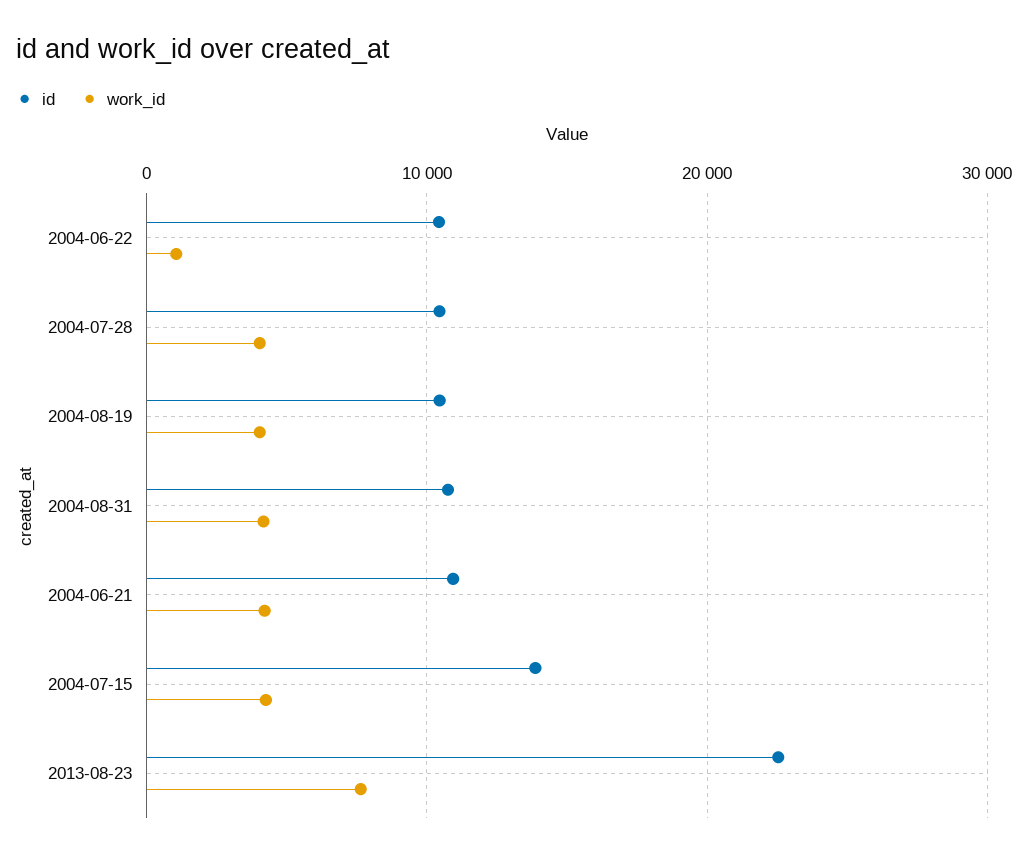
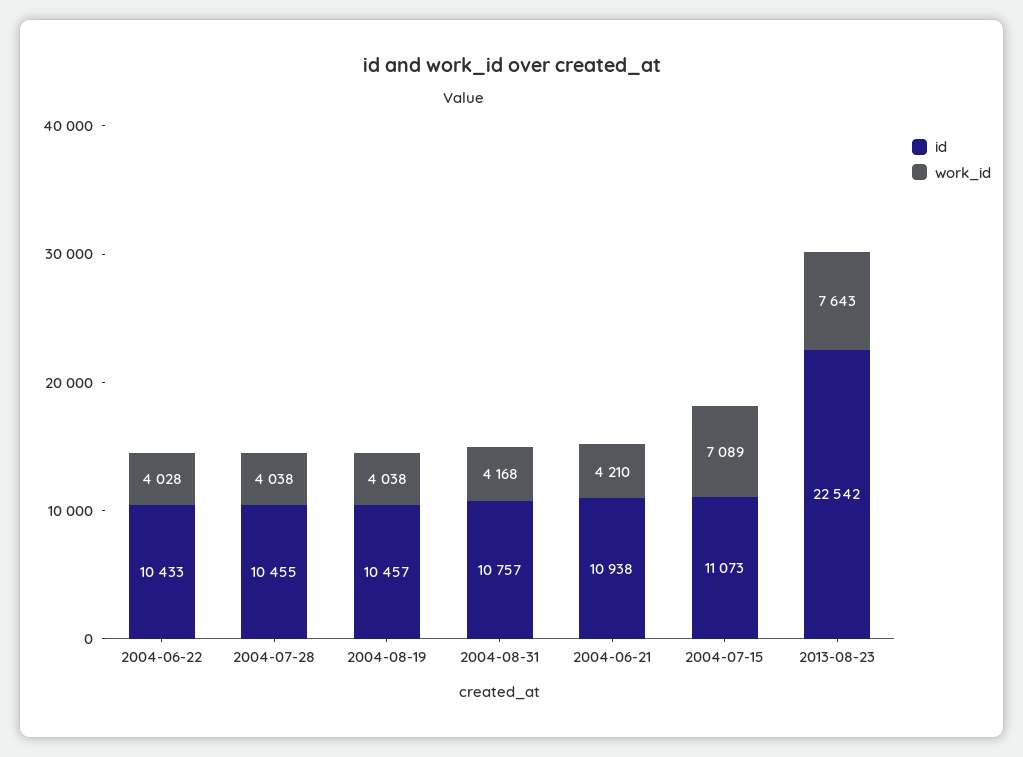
  {
    "id": {
      "2004-06-22": 10433,
      "2004-07-28": 10455,
      "2004-08-19": 10457,
      "2004-08-31": 10757,
      "2004-06-21": 10938,
-     "2004-07-15": 14000,
+     "2004-07-15": 11073,
      "2013-08-23": 22542
    },
    "work_id": {
-     "2004-06-22": 1000,
+     "2004-06-22": 4028,
      "2004-07-28": 4038,
      "2004-08-19": 4038,
      "2004-08-31": 4168,
      "2004-06-21": 4210,
-     "2004-07-15": 4000,
+     "2004-07-15": 7089,
      "2013-08-23": 7643
    }
  }

